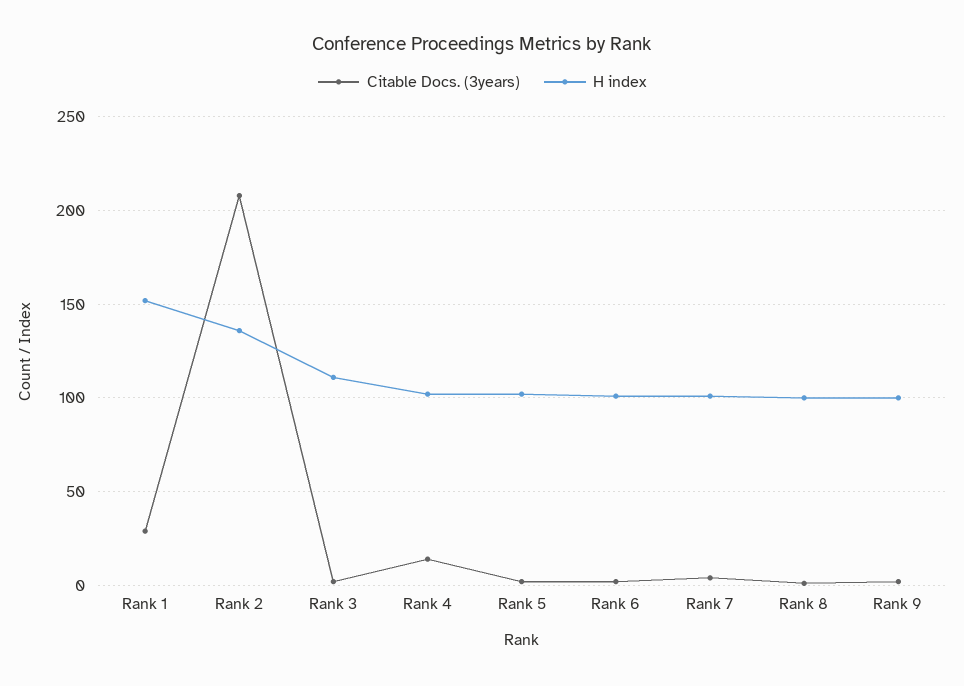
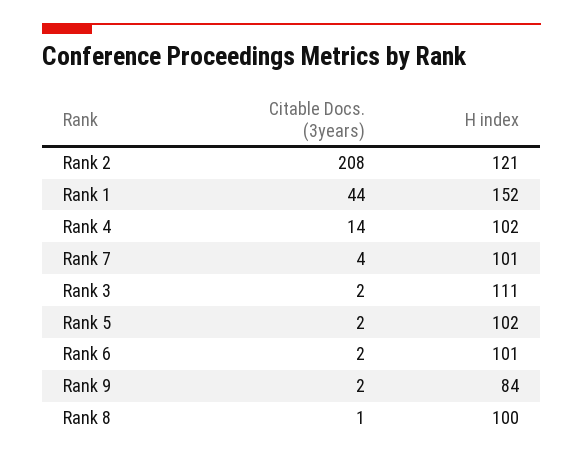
  {
    "Citable Docs. (3years)": {
-     "Rank 1": 30,
+     "Rank 1": 44,
      "Rank 2": 208,
      "Rank 3": 2,
      "Rank 4": 14,
      "Rank 5": 2,
      "Rank 6": 2,
      "Rank 7": 4,
      "Rank 8": 1,
      "Rank 9": 2
    },
    "H index": {
      "Rank 1": 152,
-     "Rank 2": 135,
+     "Rank 2": 121,
      "Rank 3": 111,
      "Rank 4": 102,
      "Rank 5": 102,
      "Rank 6": 101,
      "Rank 7": 101,
      "Rank 8": 100,
-     "Rank 9": 100
+     "Rank 9": 84
    }
  }

